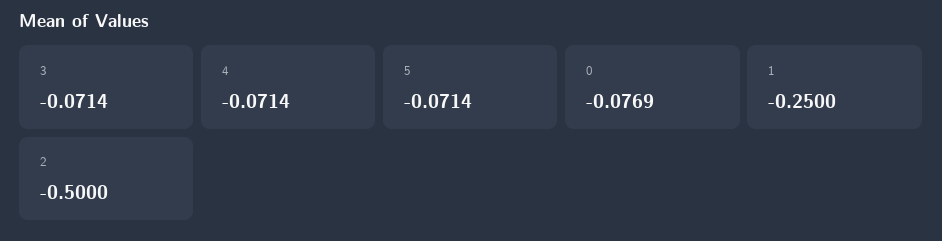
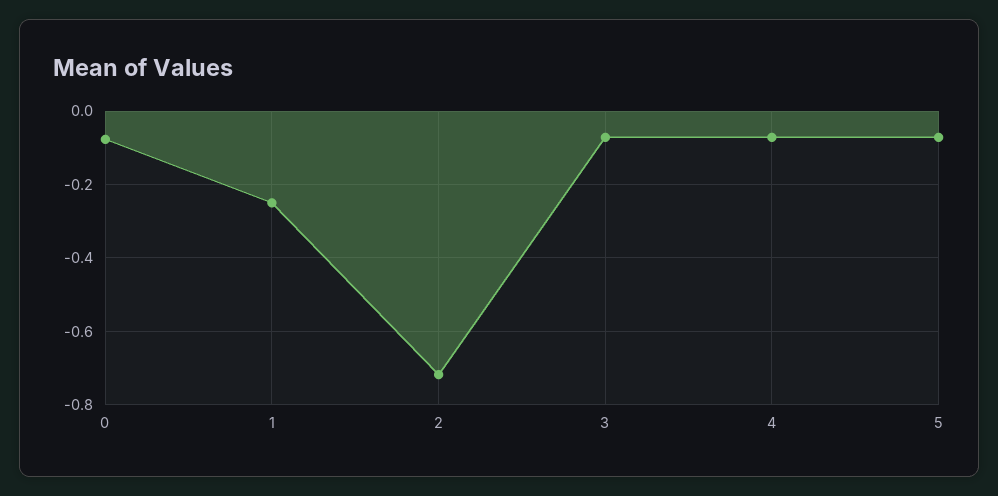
  {
    "3": -0.0714,
    "4": -0.0714,
    "5": -0.0714,
    "0": -0.0769,
    "1": -0.25,
-   "2": -0.5
+   "2": -0.72
  }

